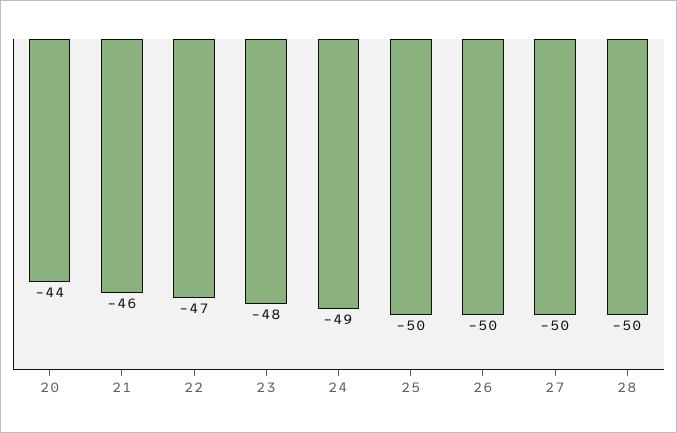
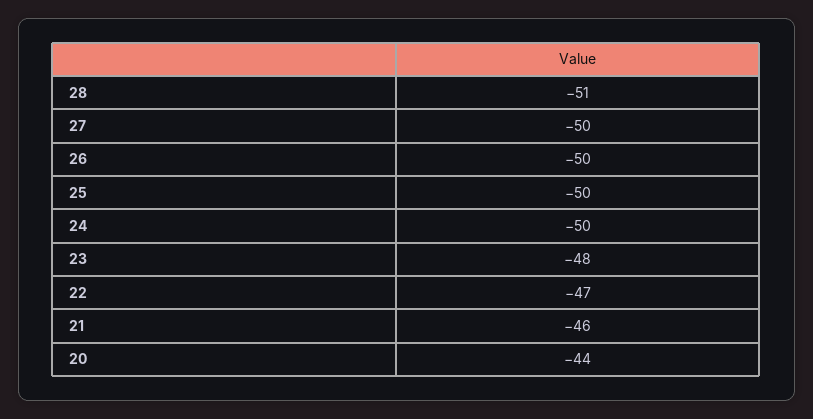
  {
    "20": -44,
    "21": -46,
    "22": -47,
    "23": -48,
-   "24": -49,
+   "24": -50,
    "25": -50,
    "26": -50,
    "27": -50,
-   "28": -50
+   "28": -51
  }

